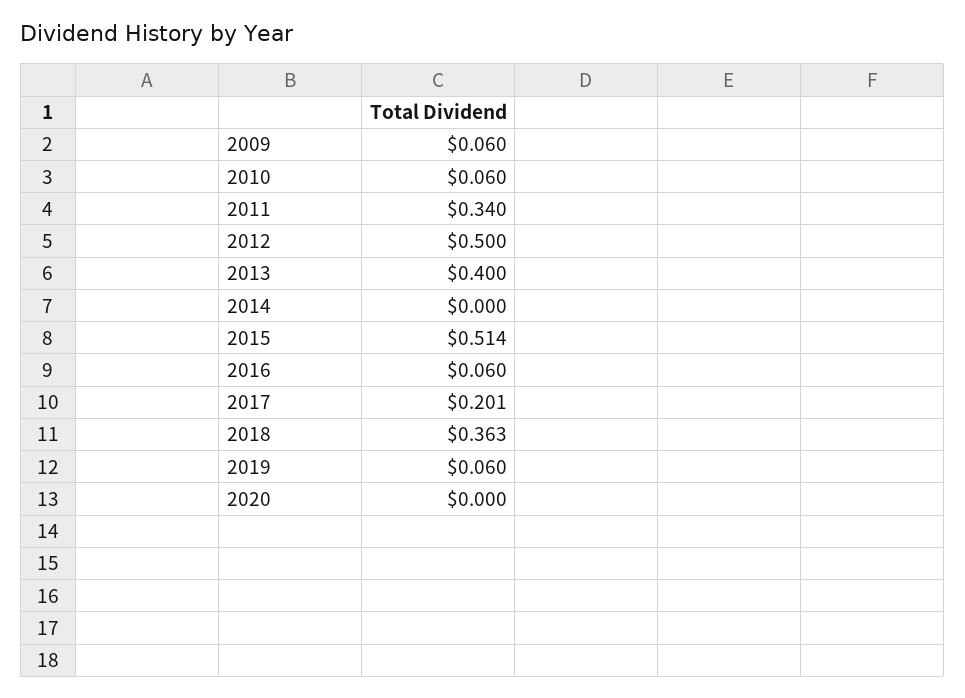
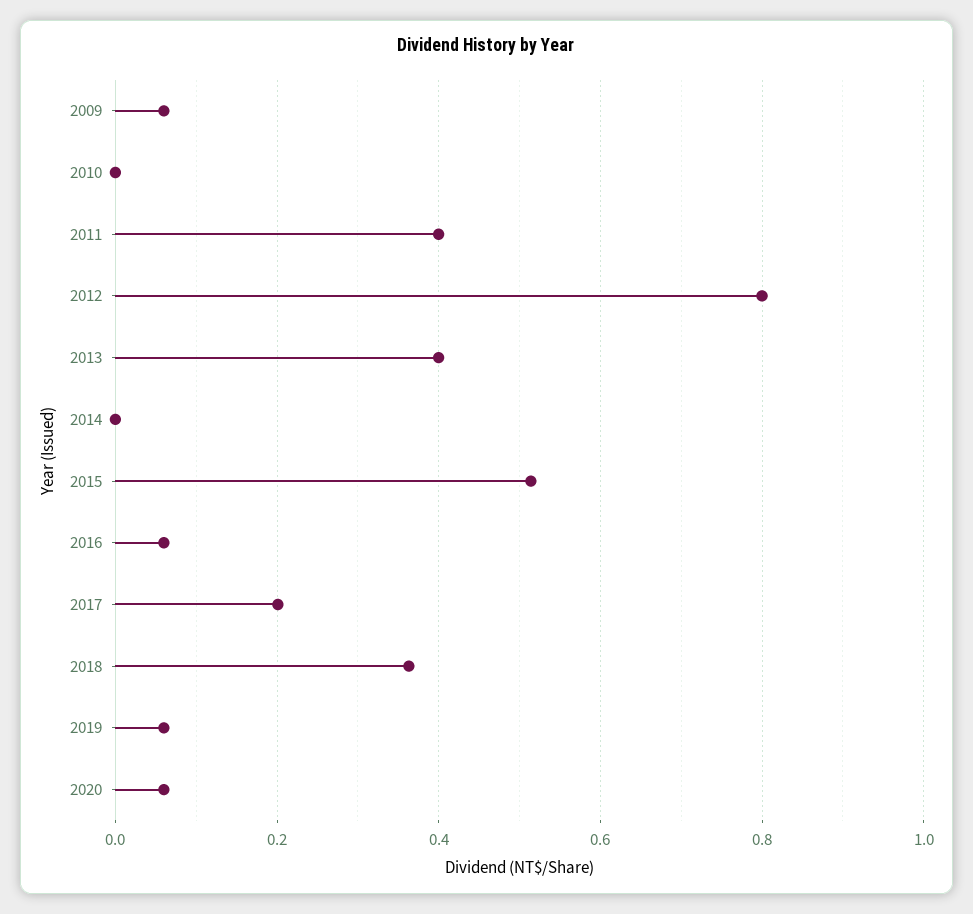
  {
    "2009": 0.06,
-   "2010": 0.06,
+   "2010": 0,
-   "2011": 0.34,
+   "2011": 0.4,
-   "2012": 0.5,
+   "2012": 0.8,
    "2013": 0.4,
    "2014": 0,
    "2015": 0.514,
    "2016": 0.06,
    "2017": 0.201,
    "2018": 0.363,
    "2019": 0.06,
-   "2020": 0
+   "2020": 0.06
  }

